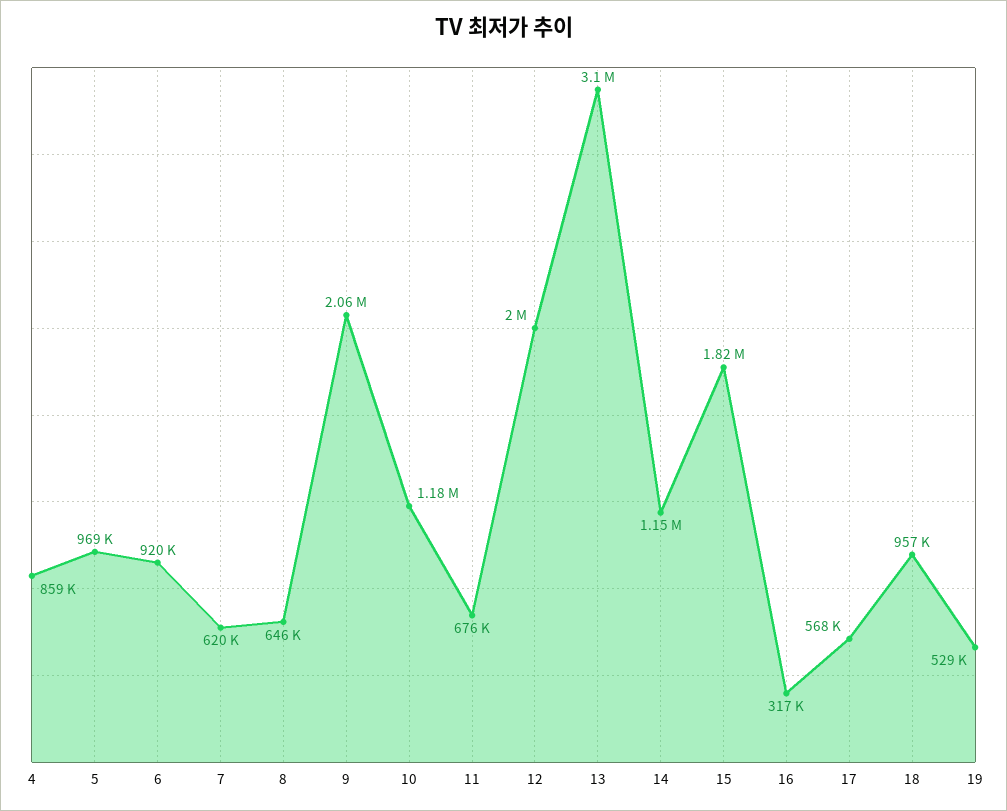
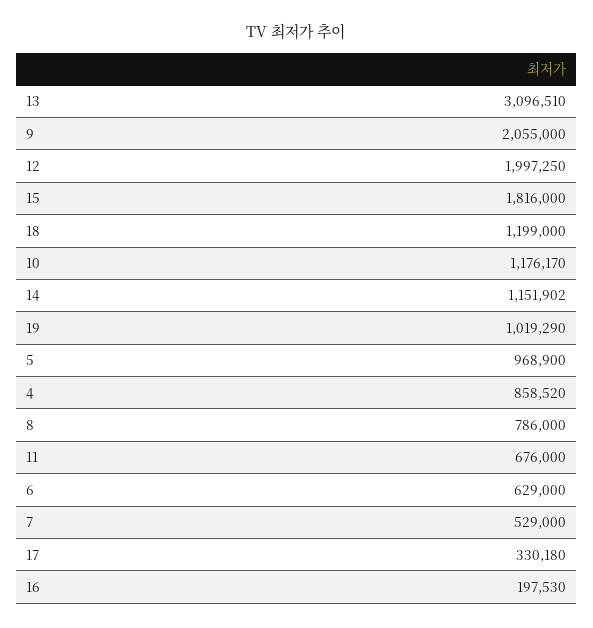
  {
    "4": 858520,
    "5": 968900,
-   "6": 920000,
+   "6": 629000,
-   "7": 620000,
+   "7": 529000,
-   "8": 646000,
+   "8": 786000,
    "9": 2055000,
    "10": 1176170,
    "11": 676000,
    "12": 1997250,
    "13": 3096510,
    "14": 1151902,
    "15": 1816000,
-   "16": 317000,
+   "16": 197530,
-   "17": 568000,
+   "17": 330180,
-   "18": 957000,
+   "18": 1199000,
-   "19": 529000
+   "19": 1019290
  }

